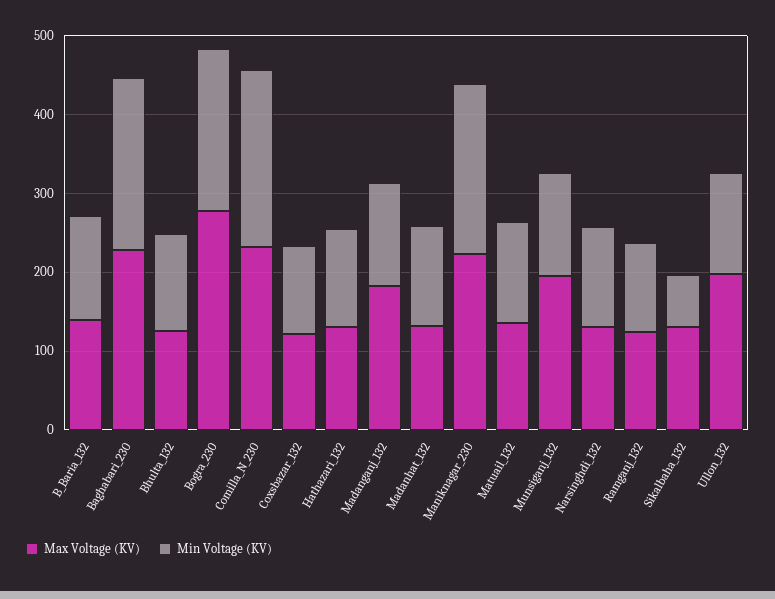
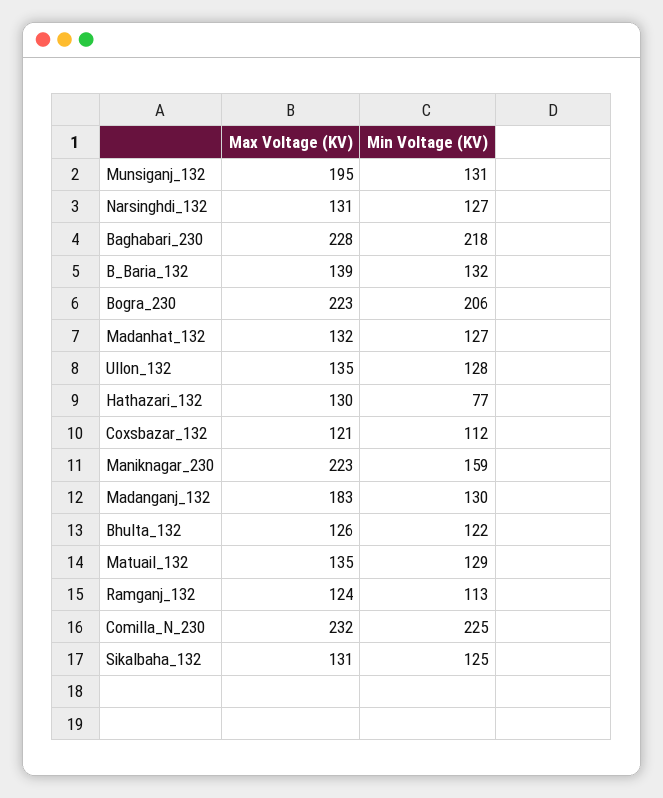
  {
    "Max Voltage (KV)": {
      "B_Baria_132": 139,
      "Baghabari_230": 228,
      "Bhulta_132": 126,
-     "Bogra_230": 280,
+     "Bogra_230": 223,
      "Comilla_N_230": 232,
      "Coxsbazar_132": 121,
      "Hathazari_132": 130,
      "Madanganj_132": 183,
      "Madanhat_132": 132,
      "Maniknagar_230": 223,
      "Matuail_132": 135,
      "Munsiganj_132": 195,
      "Narsinghdi_132": 131,
      "Ramganj_132": 124,
      "Sikalbaha_132": 131,
-     "Ullon_132": 200
+     "Ullon_132": 135
    },
    "Min Voltage (KV)": {
      "B_Baria_132": 132,
      "Baghabari_230": 218,
      "Bhulta_132": 122,
      "Bogra_230": 206,
      "Comilla_N_230": 225,
      "Coxsbazar_132": 112,
-     "Hathazari_132": 120,
+     "Hathazari_132": 77,
      "Madanganj_132": 130,
      "Madanhat_132": 127,
-     "Maniknagar_230": 220,
+     "Maniknagar_230": 159,
      "Matuail_132": 129,
      "Munsiganj_132": 131,
      "Narsinghdi_132": 127,
      "Ramganj_132": 113,
-     "Sikalbaha_132": 60,
+     "Sikalbaha_132": 125,
      "Ullon_132": 128
    }
  }

